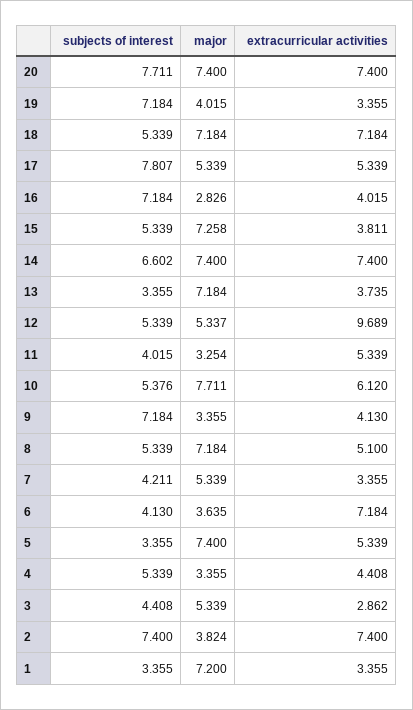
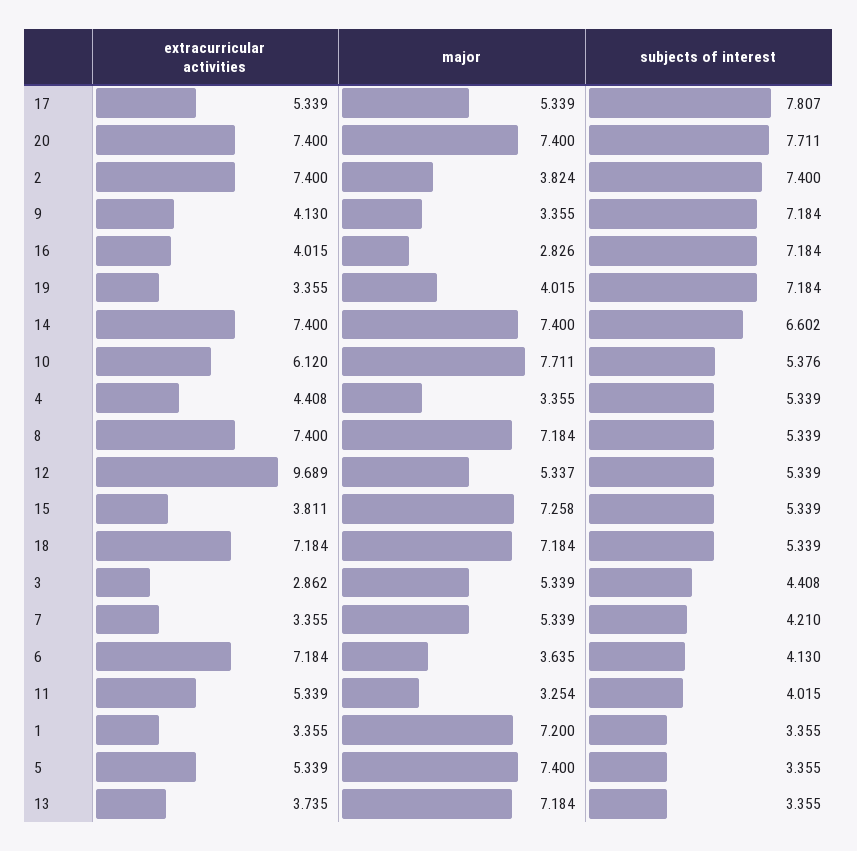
  {
    "subjects of interest": {
      "20": 7.711,
      "19": 7.184,
      "18": 5.339,
      "17": 7.807,
      "16": 7.184,
      "15": 5.339,
      "14": 6.602,
      "13": 3.355,
      "12": 5.339,
      "11": 4.015,
      "10": 5.376,
      "9": 7.184,
      "8": 5.339,
-     "7": 4.211,
+     "7": 4.21,
      "6": 4.13,
      "5": 3.355,
      "4": 5.339,
      "3": 4.408,
      "2": 7.4,
      "1": 3.355
    },
    "major": {
      "20": 7.4,
      "19": 4.015,
      "18": 7.184,
      "17": 5.339,
      "16": 2.826,
      "15": 7.258,
      "14": 7.4,
      "13": 7.184,
      "12": 5.337,
      "11": 3.254,
      "10": 7.711,
      "9": 3.355,
      "8": 7.184,
      "7": 5.339,
      "6": 3.635,
      "5": 7.4,
      "4": 3.355,
      "3": 5.339,
      "2": 3.824,
      "1": 7.2
    },
    "extracurricular activities": {
      "20": 7.4,
      "19": 3.355,
      "18": 7.184,
      "17": 5.339,
      "16": 4.015,
      "15": 3.811,
      "14": 7.4,
      "13": 3.735,
      "12": 9.689,
      "11": 5.339,
      "10": 6.12,
      "9": 4.13,
-     "8": 5.1,
+     "8": 7.4,
      "7": 3.355,
      "6": 7.184,
      "5": 5.339,
      "4": 4.408,
      "3": 2.862,
      "2": 7.4,
      "1": 3.355
    }
  }

